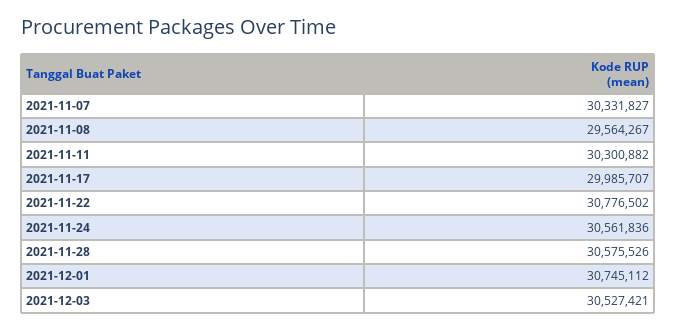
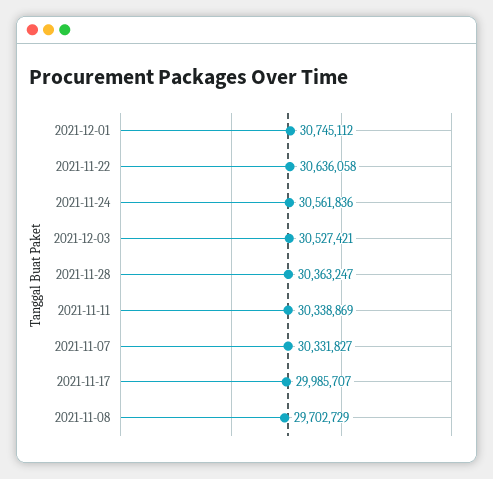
  {
    "2021-11-07": 30331827,
-   "2021-11-08": 29564267,
+   "2021-11-08": 29702729,
-   "2021-11-11": 30300882,
+   "2021-11-11": 30338869,
    "2021-11-17": 29985707,
-   "2021-11-22": 30776502,
+   "2021-11-22": 30636058,
    "2021-11-24": 30561836,
-   "2021-11-28": 30575526,
+   "2021-11-28": 30363247,
    "2021-12-01": 30745112,
    "2021-12-03": 30527421
  }

